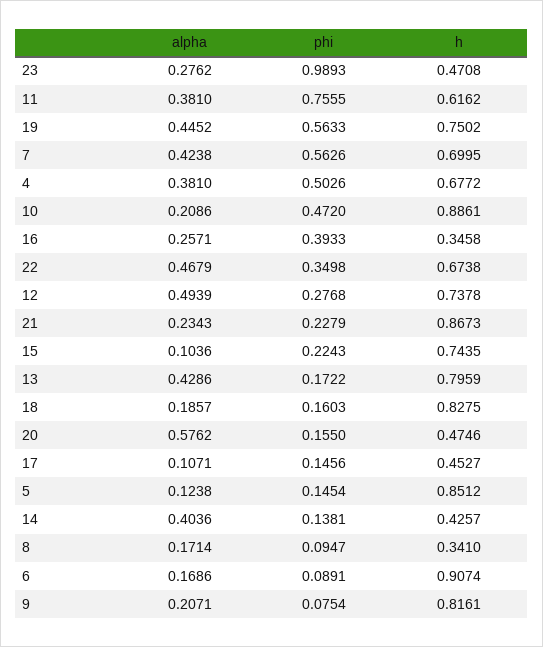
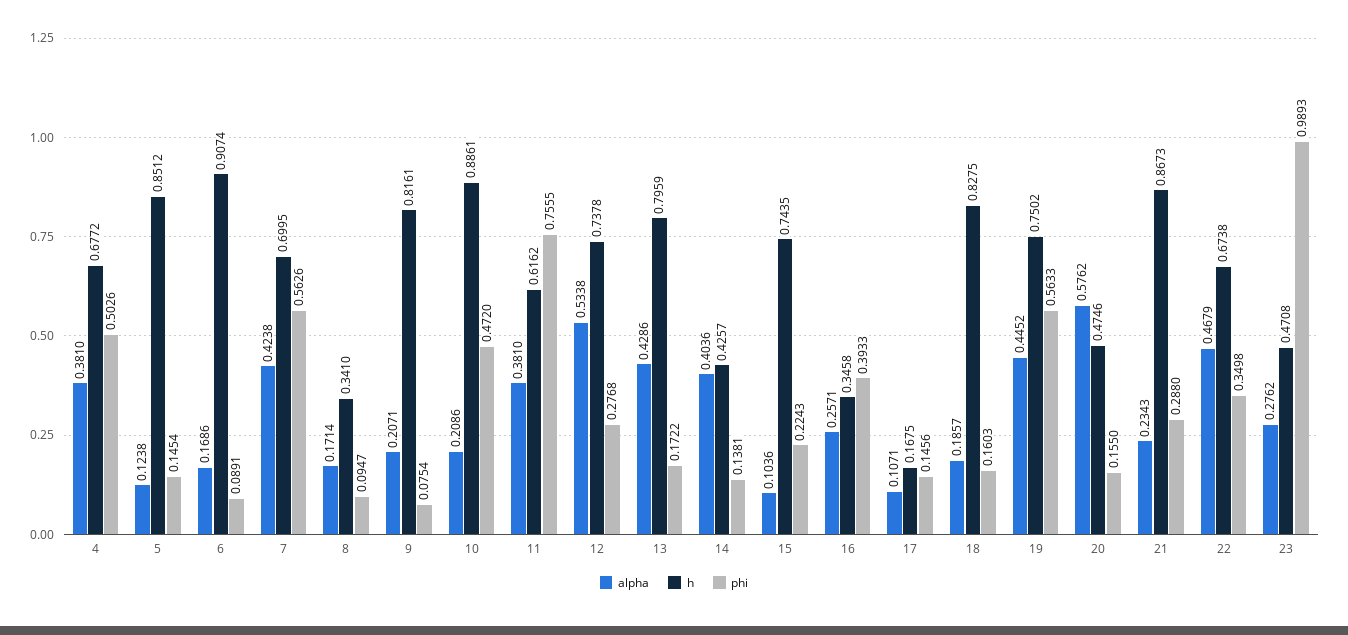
  {
    "alpha": {
      "23": 0.2762,
      "11": 0.381,
      "19": 0.4452,
      "7": 0.4238,
      "4": 0.381,
      "10": 0.2086,
      "16": 0.2571,
      "22": 0.4679,
-     "12": 0.4939,
+     "12": 0.5338,
      "21": 0.2343,
      "15": 0.1036,
      "13": 0.4286,
      "18": 0.1857,
      "20": 0.5762,
      "17": 0.1071,
      "5": 0.1238,
      "14": 0.4036,
      "8": 0.1714,
      "6": 0.1686,
      "9": 0.2071
    },
    "phi": {
      "23": 0.9893,
      "11": 0.7555,
      "19": 0.5633,
      "7": 0.5626,
      "4": 0.5026,
      "10": 0.472,
      "16": 0.3933,
      "22": 0.3498,
      "12": 0.2768,
-     "21": 0.2279,
+     "21": 0.288,
      "15": 0.2243,
      "13": 0.1722,
      "18": 0.1603,
      "20": 0.155,
      "17": 0.1456,
      "5": 0.1454,
      "14": 0.1381,
      "8": 0.0947,
      "6": 0.0891,
      "9": 0.0754
    },
    "h": {
      "23": 0.4708,
      "11": 0.6162,
      "19": 0.7502,
      "7": 0.6995,
      "4": 0.6772,
      "10": 0.8861,
      "16": 0.3458,
      "22": 0.6738,
      "12": 0.7378,
      "21": 0.8673,
      "15": 0.7435,
      "13": 0.7959,
      "18": 0.8275,
      "20": 0.4746,
-     "17": 0.4527,
+     "17": 0.1675,
      "5": 0.8512,
      "14": 0.4257,
      "8": 0.341,
      "6": 0.9074,
      "9": 0.8161
    }
  }

